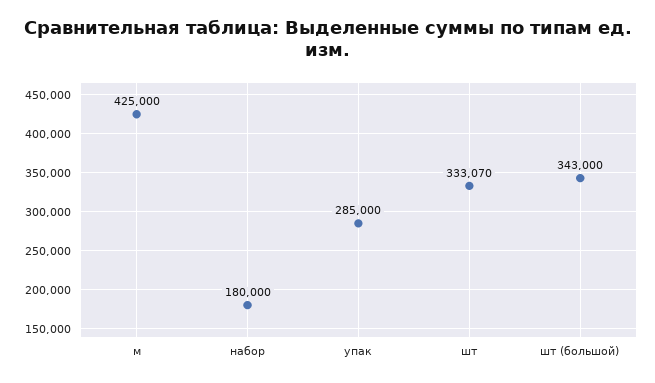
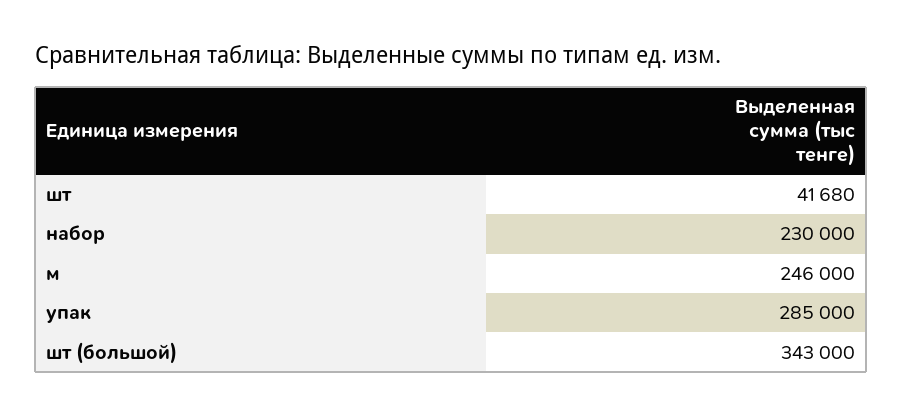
  {
-   "м": 425000,
+   "м": 246000,
-   "набор": 180000,
+   "набор": 230000,
    "упак": 285000,
-   "шт": 333070,
+   "шт": 41680,
    "шт (большой)": 343000
  }

